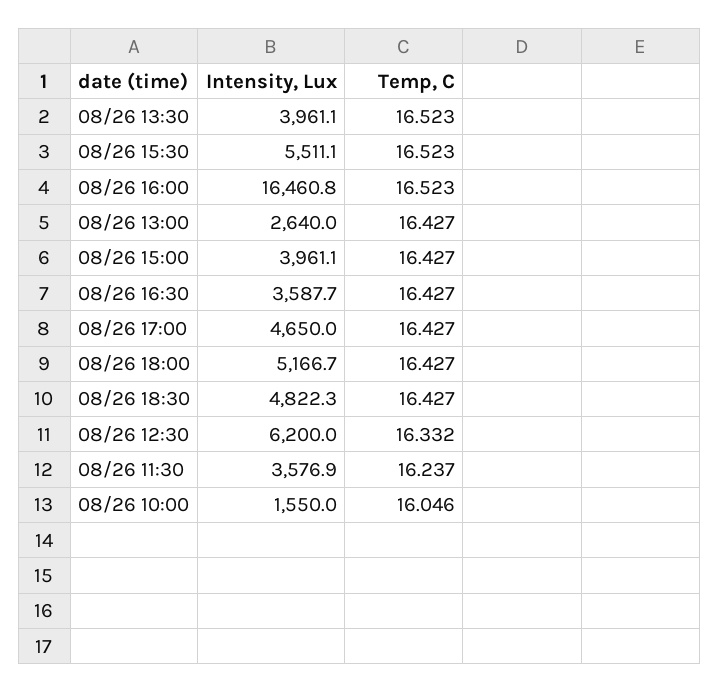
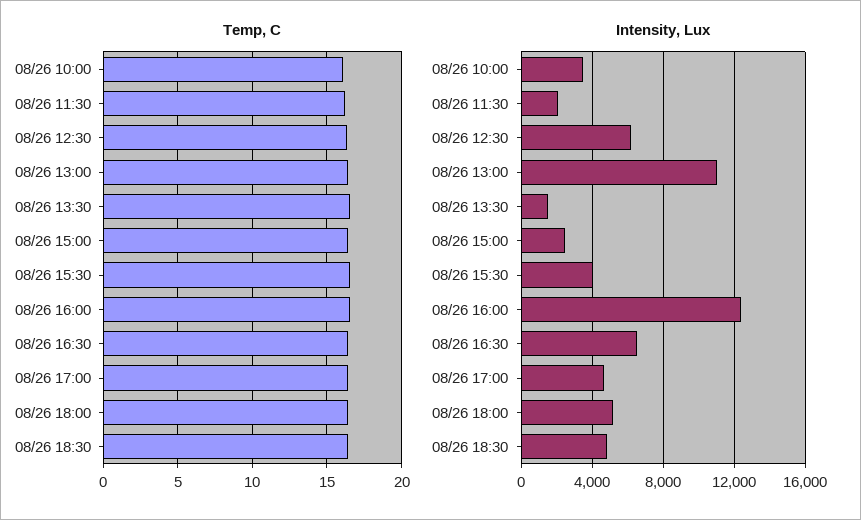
  {
    "Intensity, Lux": {
-     "08/26 13:30": 3961.1,
+     "08/26 13:30": 1500,
-     "08/26 15:30": 5511.1,
+     "08/26 15:30": 4000,
-     "08/26 16:00": 16460.8,
+     "08/26 16:00": 12500,
-     "08/26 13:00": 2640,
+     "08/26 13:00": 11000,
-     "08/26 15:00": 3961.1,
+     "08/26 15:00": 2500,
-     "08/26 16:30": 3587.7,
+     "08/26 16:30": 6500,
      "08/26 17:00": 4650,
      "08/26 18:00": 5166.7,
      "08/26 18:30": 4822.3,
      "08/26 12:30": 6200,
-     "08/26 11:30": 3576.9,
+     "08/26 11:30": 2000,
-     "08/26 10:00": 1550
+     "08/26 10:00": 3500
    },
    "Temp, C": {
      "08/26 13:30": 16.523,
      "08/26 15:30": 16.523,
      "08/26 16:00": 16.523,
      "08/26 13:00": 16.427,
      "08/26 15:00": 16.427,
      "08/26 16:30": 16.427,
      "08/26 17:00": 16.427,
      "08/26 18:00": 16.427,
      "08/26 18:30": 16.427,
      "08/26 12:30": 16.332,
      "08/26 11:30": 16.237,
      "08/26 10:00": 16.046
    }
  }

